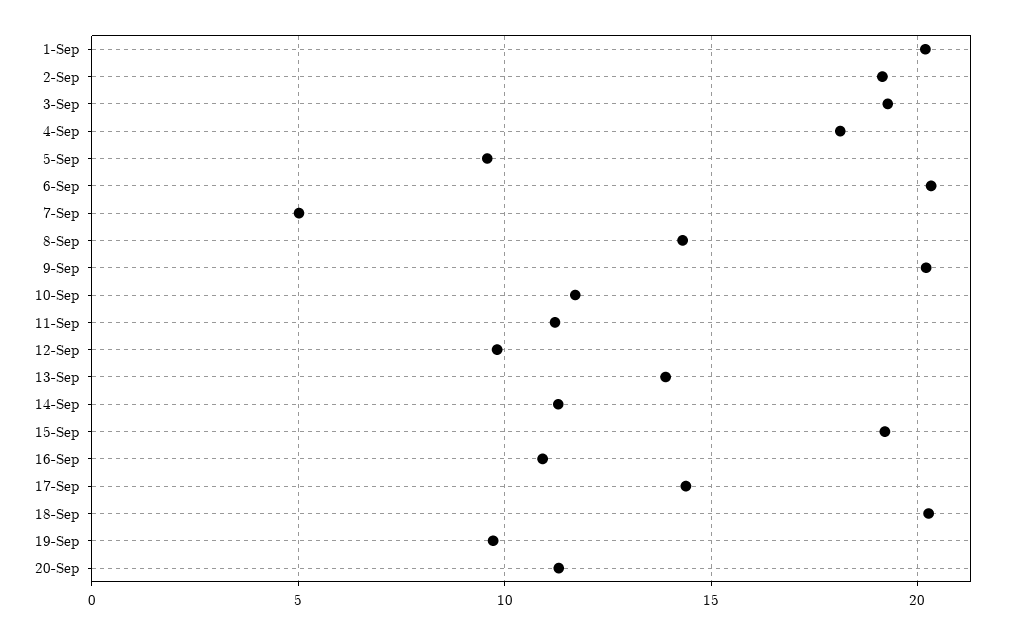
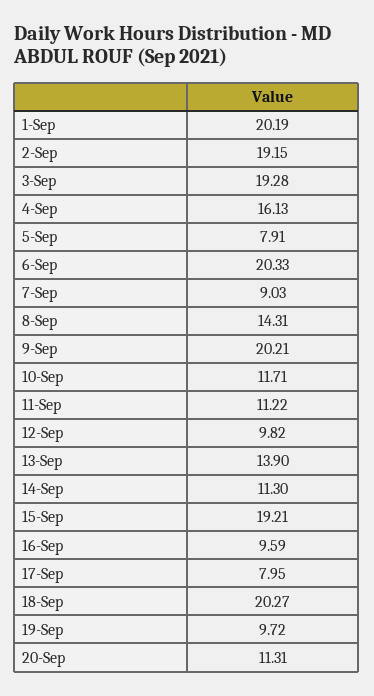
  {
    "1-Sep": 20.19,
    "2-Sep": 19.15,
    "3-Sep": 19.28,
-   "4-Sep": 18,
+   "4-Sep": 16.13,
-   "5-Sep": 9.5,
+   "5-Sep": 7.91,
    "6-Sep": 20.33,
-   "7-Sep": 5,
+   "7-Sep": 9.03,
    "8-Sep": 14.31,
    "9-Sep": 20.21,
    "10-Sep": 11.71,
    "11-Sep": 11.22,
    "12-Sep": 9.82,
    "13-Sep": 13.9,
    "14-Sep": 11.3,
    "15-Sep": 19.21,
-   "16-Sep": 11,
+   "16-Sep": 9.59,
-   "17-Sep": 14.5,
+   "17-Sep": 7.95,
    "18-Sep": 20.27,
    "19-Sep": 9.72,
    "20-Sep": 11.31
  }

